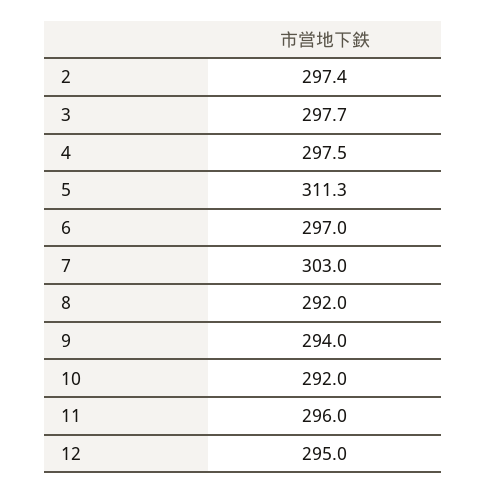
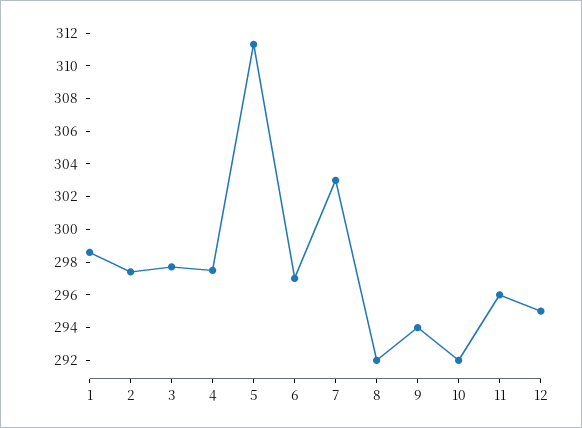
  {
    "2": 297.4,
    "3": 297.7,
    "4": 297.5,
    "5": 311.3,
    "6": 297,
    "7": 303,
    "8": 292,
    "9": 294,
    "10": 292,
    "11": 296,
-   "12": 295
+   "12": 295,
+   "1": 298.5
  }

